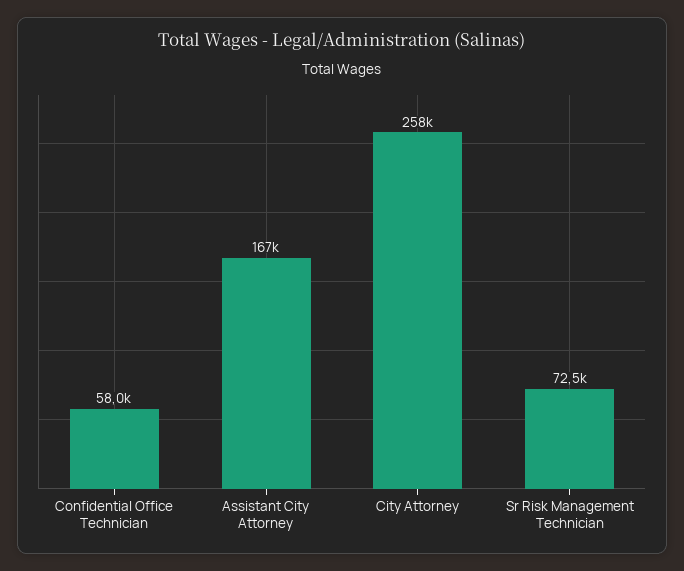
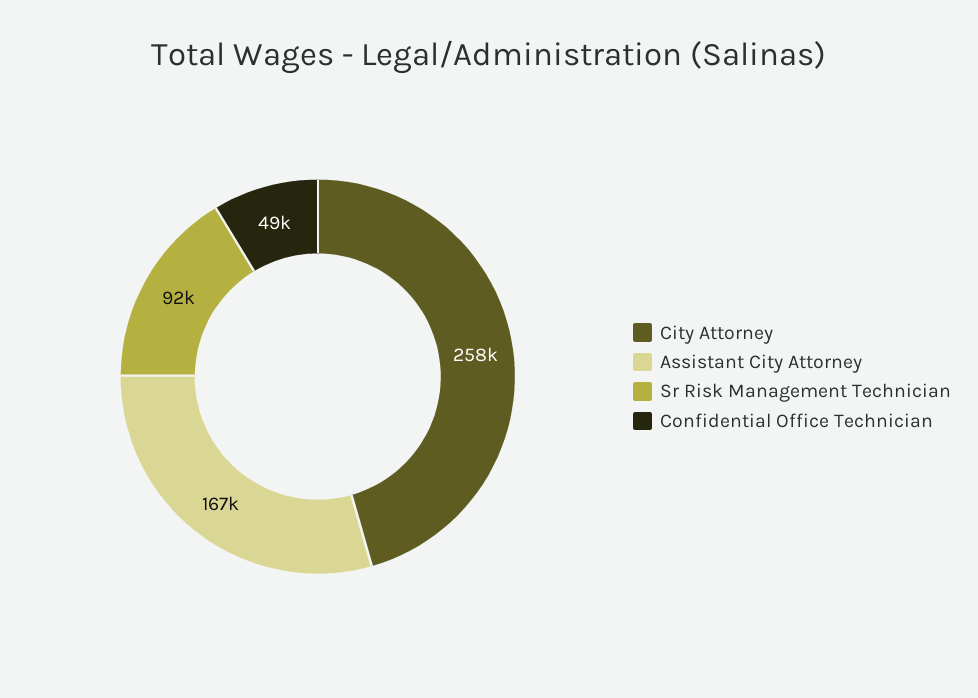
  {
-   "Confidential Office Technician": 58000,
+   "Confidential Office Technician": 49000,
    "Assistant City Attorney": 167000,
    "City Attorney": 258000,
-   "Sr Risk Management Technician": 72500
+   "Sr Risk Management Technician": 92000
  }

